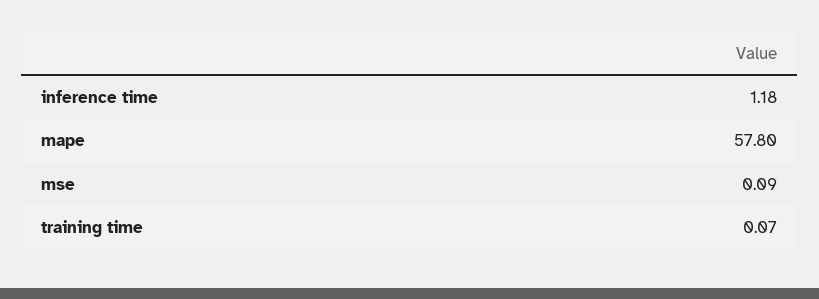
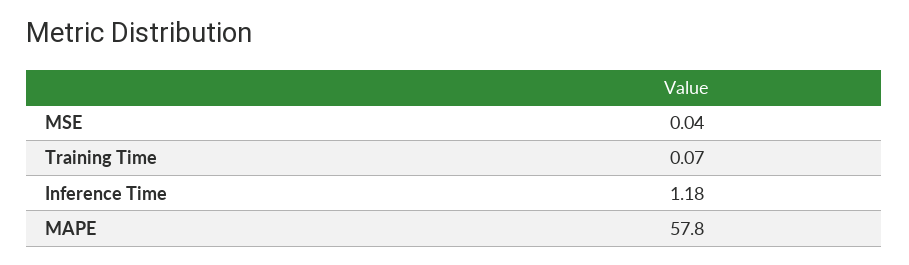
  {
    "inference time": 1.18,
    "mape": 57.8,
-   "mse": 0.09,
+   "mse": 0.04,
    "training time": 0.07
  }

